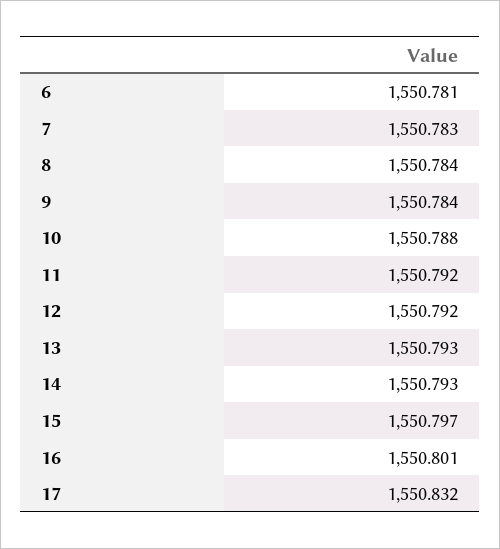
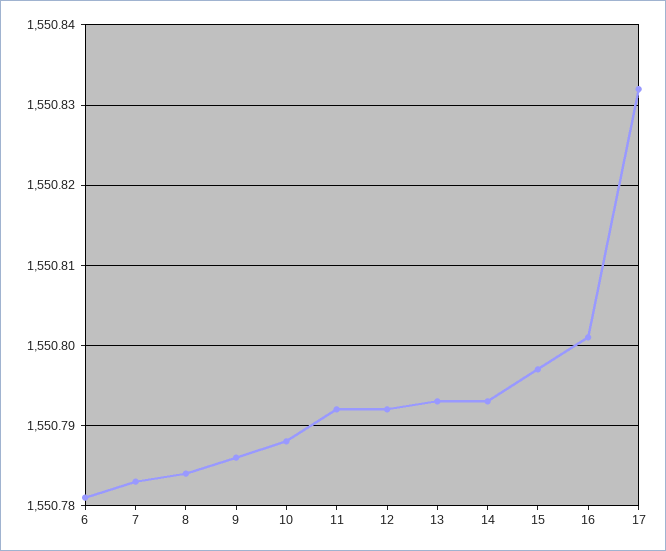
  {
    "6": 1550.781,
    "7": 1550.783,
    "8": 1550.784,
-   "9": 1550.784,
+   "9": 1550.786,
    "10": 1550.788,
    "11": 1550.792,
    "12": 1550.792,
    "13": 1550.793,
    "14": 1550.793,
    "15": 1550.797,
    "16": 1550.801,
    "17": 1550.832
  }

